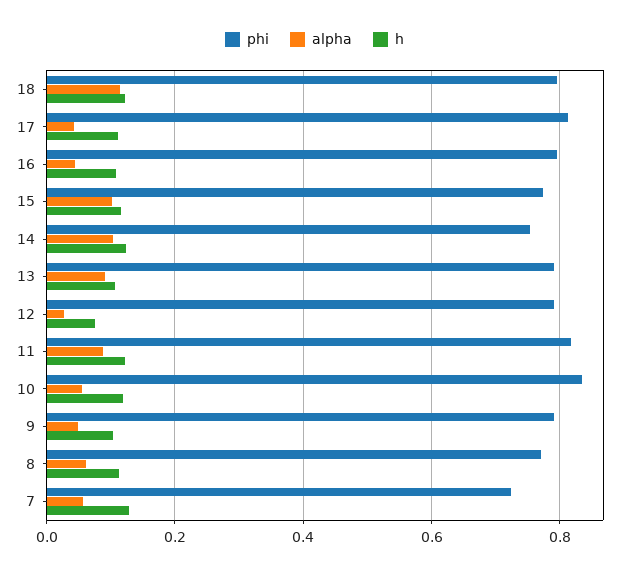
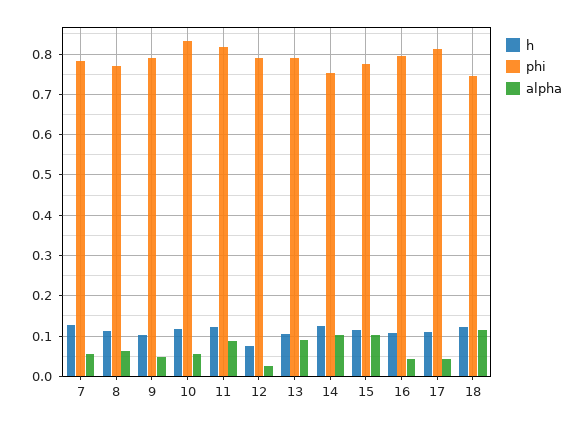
  {
    "phi": {
-     "18": 0.8,
+     "18": 0.74,
      "17": 0.82,
      "16": 0.8,
      "15": 0.78,
      "14": 0.76,
      "13": 0.8,
      "12": 0.8,
      "11": 0.82,
      "10": 0.84,
      "9": 0.8,
      "8": 0.78,
-     "7": 0.72
+     "7": 0.78
    },
    "alpha": {
      "18": 0.12,
      "17": 0.04,
      "16": 0.04,
      "15": 0.1,
      "14": 0.1,
      "13": 0.1,
      "12": 0.02,
      "11": 0.08,
      "10": 0.06,
      "9": 0.04,
      "8": 0.06,
      "7": 0.06
    },
    "h": {
      "18": 0.12,
      "17": 0.12,
      "16": 0.1,
      "15": 0.12,
      "14": 0.12,
      "13": 0.1,
      "12": 0.08,
      "11": 0.12,
      "10": 0.12,
      "9": 0.1,
      "8": 0.12,
      "7": 0.12
    }
  }

